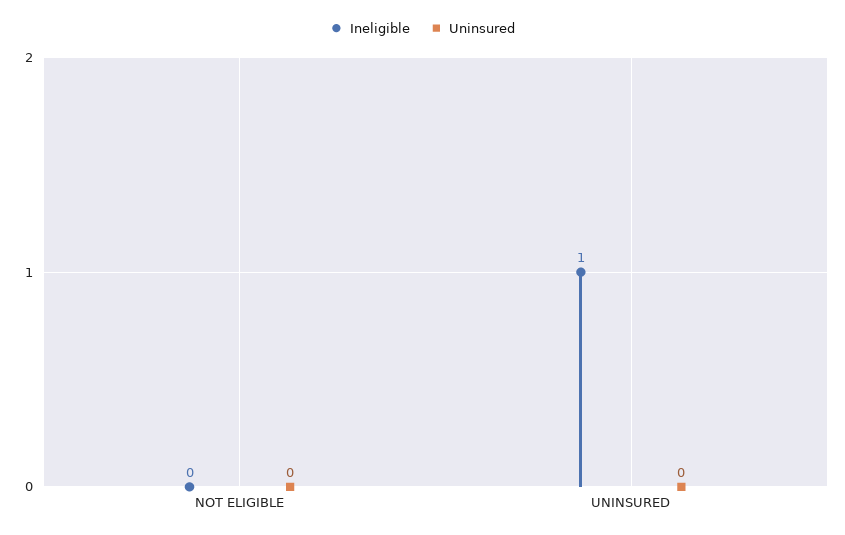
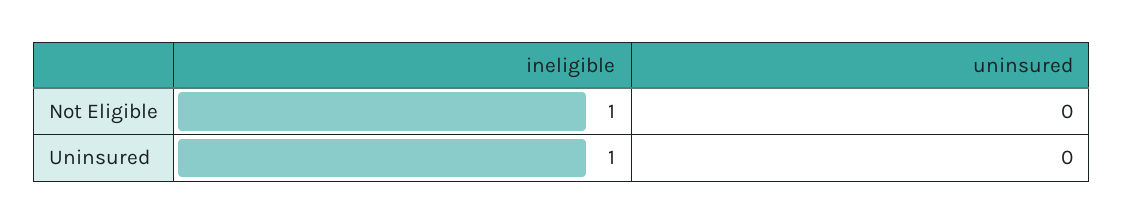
  {
    "Ineligible": {
-     "NOT ELIGIBLE": 0,
+     "NOT ELIGIBLE": 1,
      "UNINSURED": 1
    },
    "Uninsured": {
      "NOT ELIGIBLE": 0,
      "UNINSURED": 0
    }
  }

